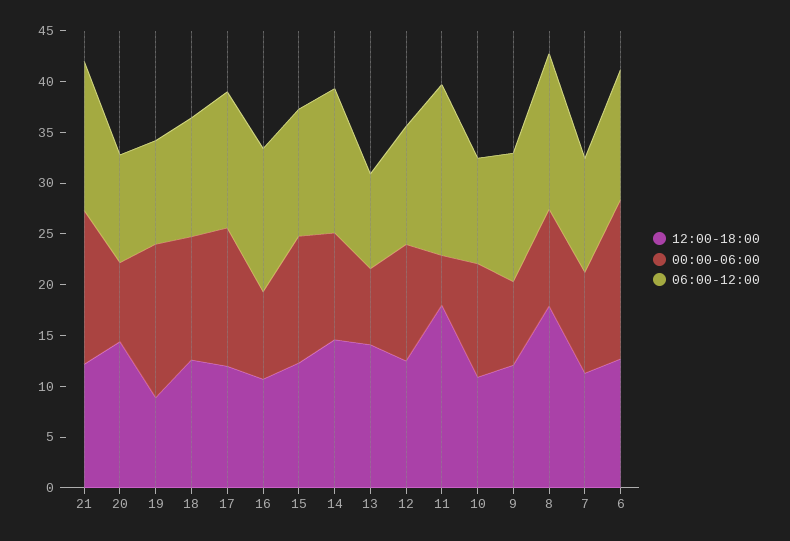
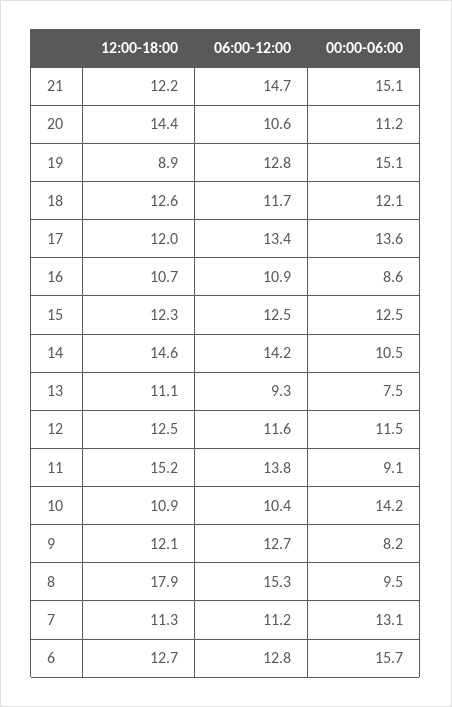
  {
    "12:00-18:00": {
      "21": 12.2,
      "20": 14.4,
      "19": 8.9,
      "18": 12.6,
      "17": 12,
      "16": 10.7,
      "15": 12.3,
      "14": 14.6,
-     "13": 14,
+     "13": 11.1,
      "12": 12.5,
-     "11": 18,
+     "11": 15.2,
      "10": 10.9,
      "9": 12.1,
      "8": 17.9,
      "7": 11.3,
      "6": 12.7
    },
    "00:00-06:00": {
      "21": 15.1,
-     "20": 8,
+     "20": 11.2,
      "19": 15.1,
      "18": 12.1,
      "17": 13.6,
      "16": 8.6,
      "15": 12.5,
      "14": 10.5,
      "13": 7.5,
      "12": 11.5,
-     "11": 5,
+     "11": 9.1,
-     "10": 11,
+     "10": 14.2,
      "9": 8.2,
      "8": 9.5,
-     "7": 10,
+     "7": 13.1,
      "6": 15.7
    },
    "06:00-12:00": {
      "21": 14.7,
      "20": 10.6,
-     "19": 10,
+     "19": 12.8,
      "18": 11.7,
      "17": 13.4,
-     "16": 14,
+     "16": 10.9,
      "15": 12.5,
      "14": 14.2,
      "13": 9.3,
      "12": 11.6,
-     "11": 17,
+     "11": 13.8,
      "10": 10.4,
      "9": 12.7,
      "8": 15.3,
      "7": 11.2,
      "6": 12.8
    }
  }

